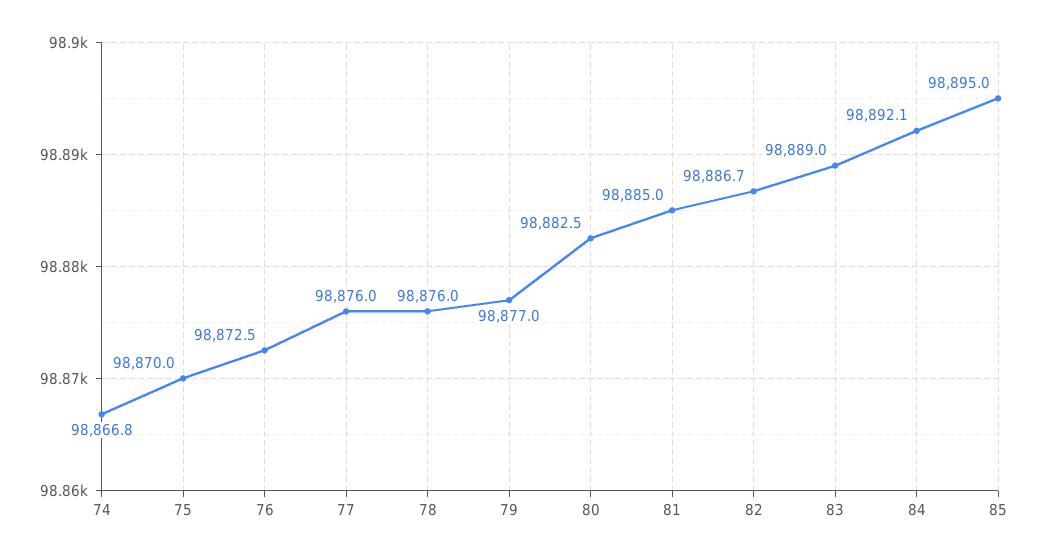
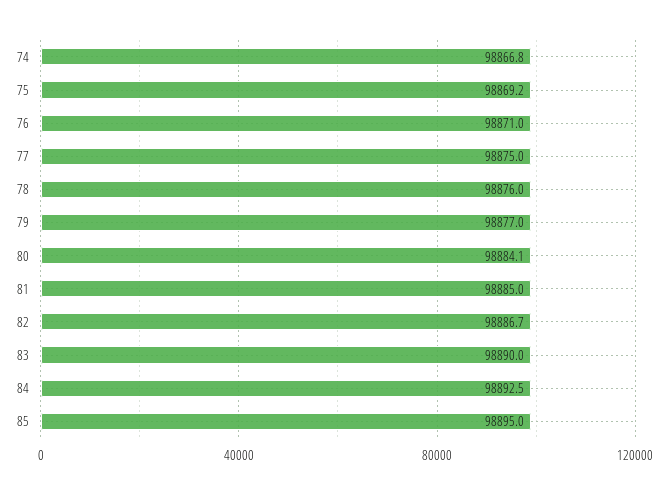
  {
    "74": 98866.8,
-   "75": 98870,
+   "75": 98869.2,
-   "76": 98872.5,
+   "76": 98871,
-   "77": 98876,
+   "77": 98875,
    "78": 98876,
    "79": 98877,
-   "80": 98882.5,
+   "80": 98884.1,
    "81": 98885,
    "82": 98886.7,
-   "83": 98889,
+   "83": 98890,
-   "84": 98892.1,
+   "84": 98892.5,
    "85": 98895
  }

